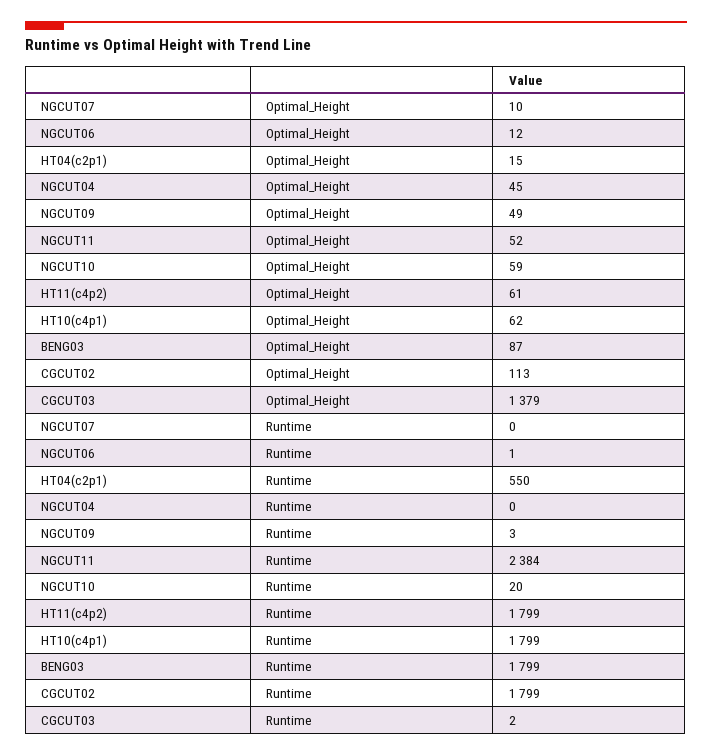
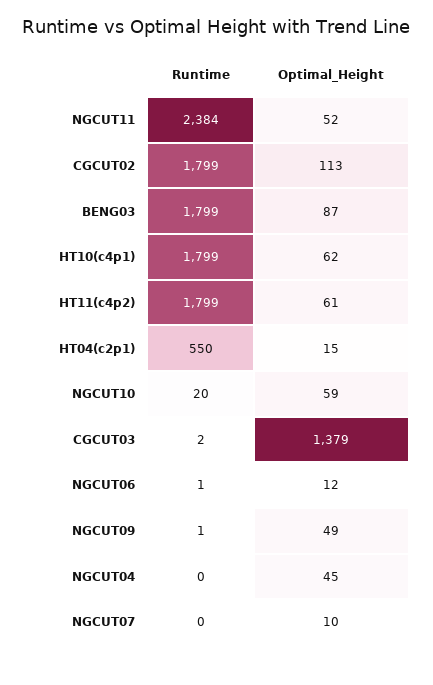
  {
    "NGCUT07": {
      "Optimal_Height": 10,
      "Runtime": 0
    },
    "NGCUT06": {
      "Optimal_Height": 12,
      "Runtime": 1
    },
    "HT04(c2p1)": {
      "Optimal_Height": 15,
      "Runtime": 550
    },
    "NGCUT04": {
      "Optimal_Height": 45,
      "Runtime": 0
    },
    "NGCUT09": {
      "Optimal_Height": 49,
-     "Runtime": 3
+     "Runtime": 1
    },
    "NGCUT11": {
      "Optimal_Height": 52,
      "Runtime": 2384
    },
    "NGCUT10": {
      "Optimal_Height": 59,
      "Runtime": 20
    },
    "HT11(c4p2)": {
      "Optimal_Height": 61,
      "Runtime": 1799
    },
    "HT10(c4p1)": {
      "Optimal_Height": 62,
      "Runtime": 1799
    },
    "BENG03": {
      "Optimal_Height": 87,
      "Runtime": 1799
    },
    "CGCUT02": {
      "Optimal_Height": 113,
      "Runtime": 1799
    },
    "CGCUT03": {
      "Optimal_Height": 1379,
      "Runtime": 2
    }
  }

